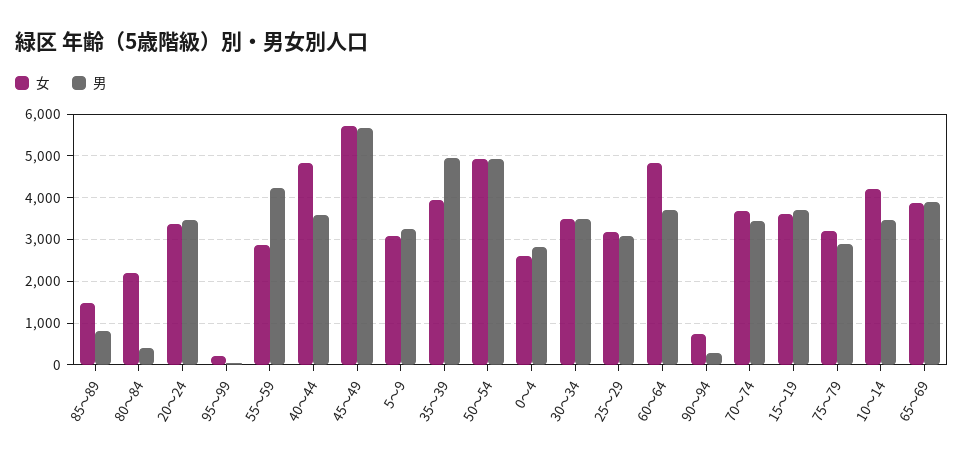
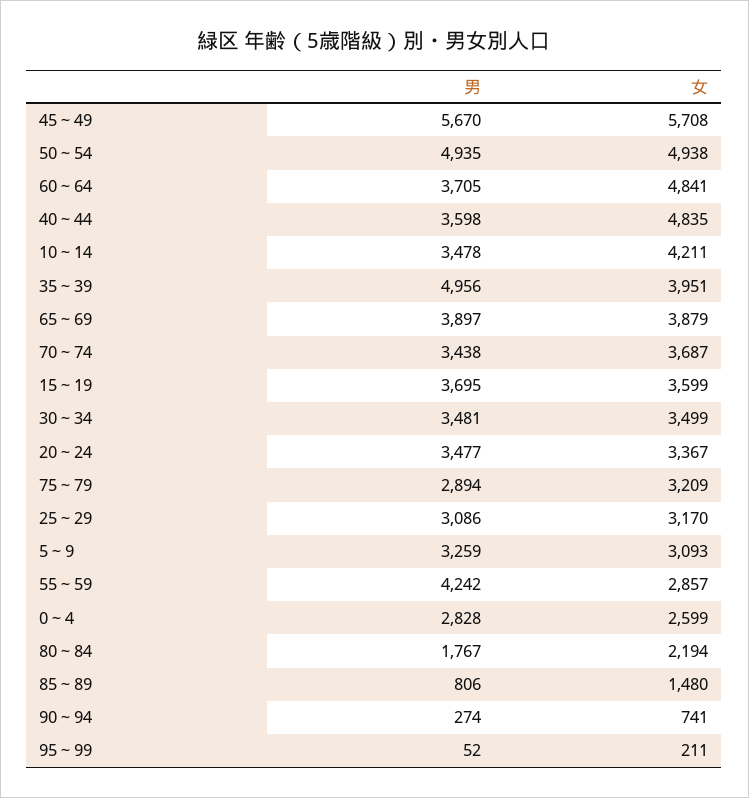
  {
    "女": {
      "85～89": 1480,
      "80～84": 2194,
      "20～24": 3367,
      "95～99": 211,
      "55～59": 2857,
      "40～44": 4835,
      "45～49": 5708,
      "5～9": 3093,
      "35～39": 3951,
      "50～54": 4938,
      "0～4": 2599,
      "30～34": 3499,
      "25～29": 3170,
      "60～64": 4841,
      "90～94": 741,
      "70～74": 3687,
      "15～19": 3599,
      "75～79": 3209,
      "10～14": 4211,
      "65～69": 3879
    },
    "男": {
      "85～89": 806,
-     "80～84": 400,
+     "80～84": 1767,
      "20～24": 3477,
      "95～99": 52,
      "55～59": 4242,
      "40～44": 3598,
      "45～49": 5670,
      "5～9": 3259,
      "35～39": 4956,
      "50～54": 4935,
      "0～4": 2828,
      "30～34": 3481,
      "25～29": 3086,
      "60～64": 3705,
      "90～94": 274,
      "70～74": 3438,
      "15～19": 3695,
      "75～79": 2894,
      "10～14": 3478,
      "65～69": 3897
    }
  }

